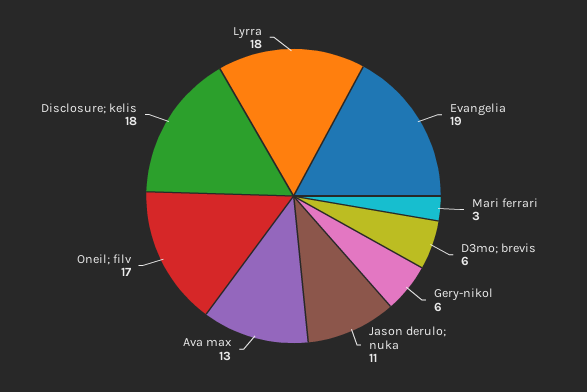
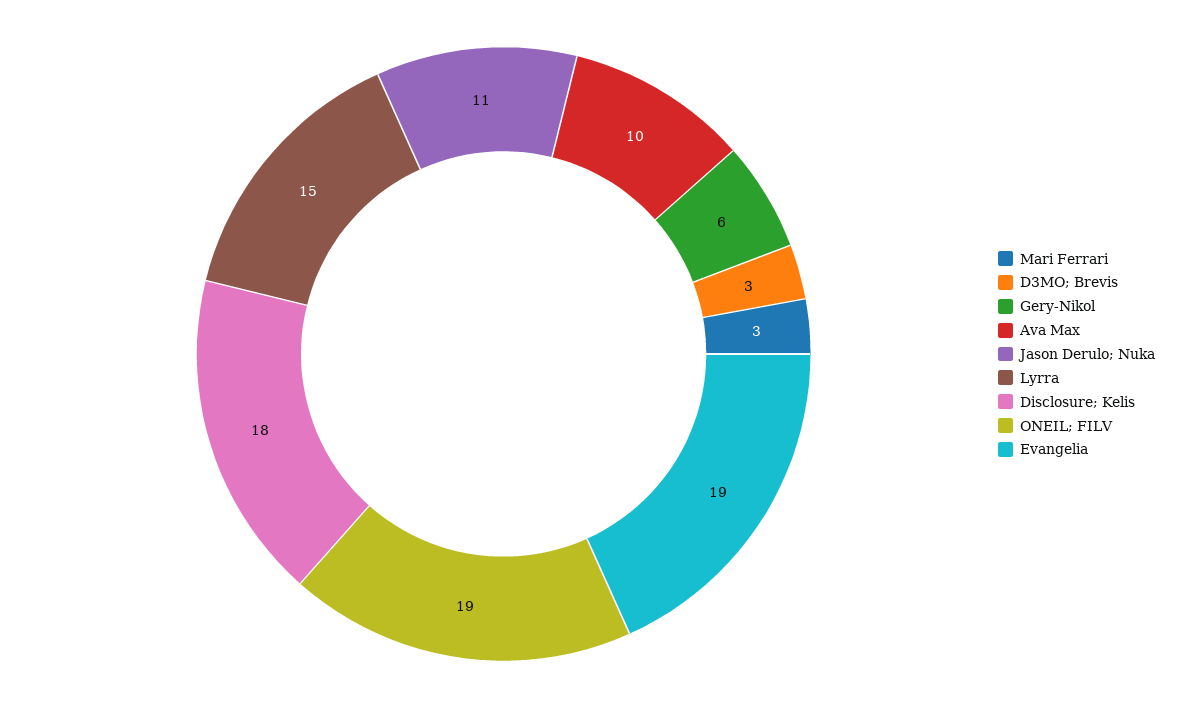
  {
    "Evangelia": 19,
    "Mari ferrari": 3,
-   "D3mo; brevis": 6,
+   "D3mo; brevis": 3,
    "Gery-nikol": 6,
    "Jason derulo; nuka": 11,
-   "Ava max": 13,
+   "Ava max": 10,
-   "Oneil; filv": 17,
+   "Oneil; filv": 19,
    "Disclosure; kelis": 18,
-   "Lyrra": 18
+   "Lyrra": 15
  }

